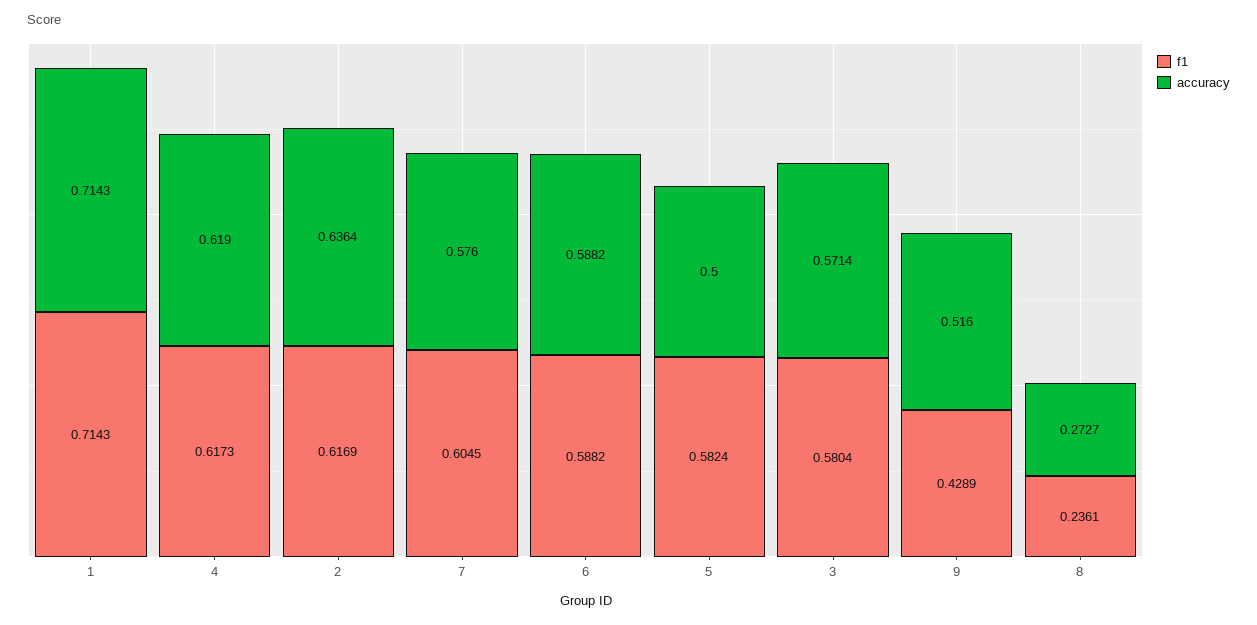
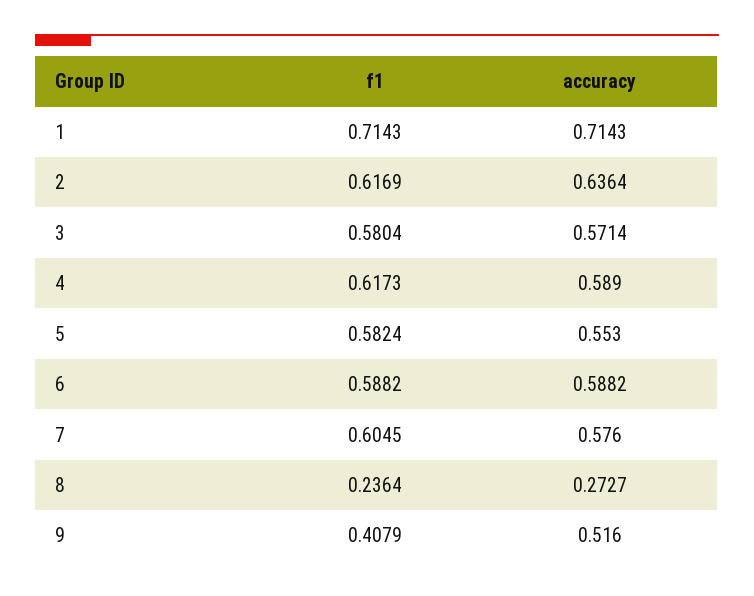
  {
    "f1": {
      "1": 0.7143,
      "4": 0.6173,
      "2": 0.6169,
      "7": 0.6045,
      "6": 0.5882,
      "5": 0.5824,
      "3": 0.5804,
-     "9": 0.4289,
+     "9": 0.4079,
-     "8": 0.2361
+     "8": 0.2364
    },
    "accuracy": {
      "1": 0.7143,
-     "4": 0.619,
+     "4": 0.589,
      "2": 0.6364,
      "7": 0.576,
      "6": 0.5882,
-     "5": 0.5,
+     "5": 0.553,
      "3": 0.5714,
      "9": 0.516,
      "8": 0.2727
    }
  }

